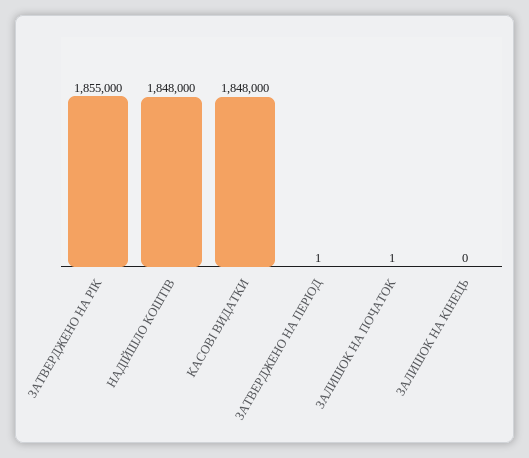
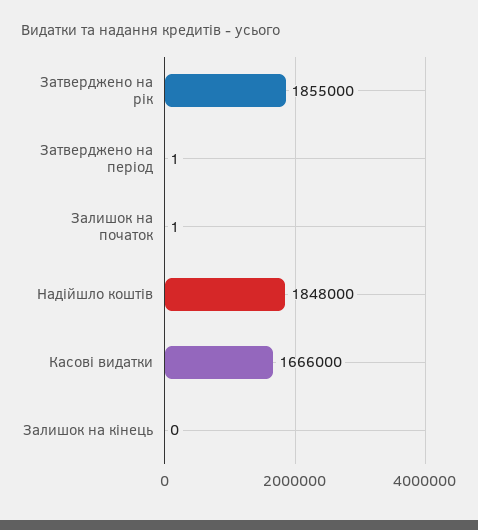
  {
    "ЗАТВЕРДЖЕНО НА РІК": 1855000,
    "НАДІЙШЛО КОШТІВ": 1848000,
-   "КАСОВІ ВИДАТКИ": 1848000,
+   "КАСОВІ ВИДАТКИ": 1666000,
    "ЗАТВЕРДЖЕНО НА ПЕРІОД": 1,
    "ЗАЛИШОК НА ПОЧАТОК": 1,
    "ЗАЛИШОК НА КІНЕЦЬ": 0
  }

